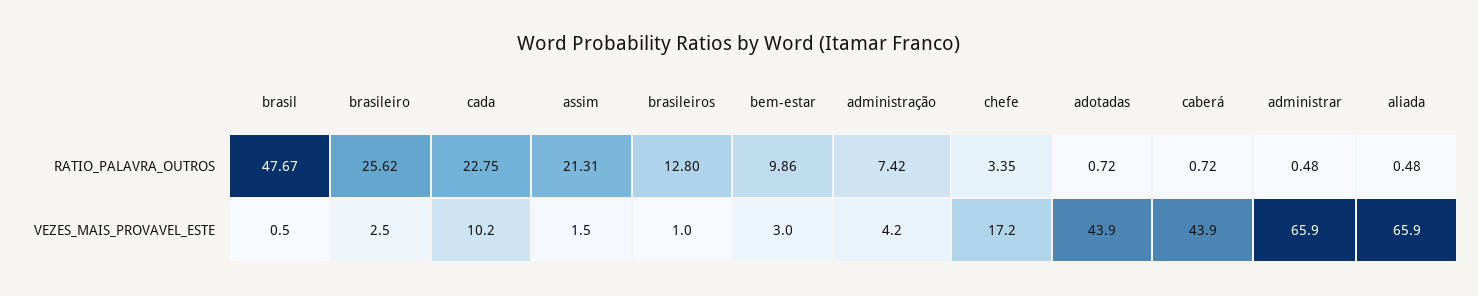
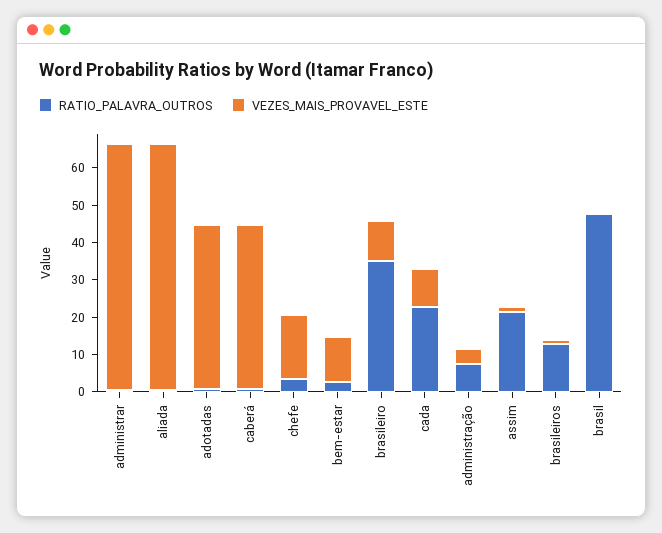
  {
    "RATIO_PALAVRA_OUTROS": {
      "brasil": 47.67,
-     "brasileiro": 25.62,
+     "brasileiro": 35,
      "cada": 22.75,
      "assim": 21.31,
      "brasileiros": 12.8,
-     "bem-estar": 9.86,
+     "bem-estar": 2.5,
      "administração": 7.42,
      "chefe": 3.35,
      "adotadas": 0.72,
      "caberá": 0.72,
      "administrar": 0.48,
      "aliada": 0.48
    },
    "VEZES_MAIS_PROVAVEL_ESTE": {
      "brasil": 0.5,
-     "brasileiro": 2.5,
+     "brasileiro": 10,
      "cada": 10.2,
      "assim": 1.5,
      "brasileiros": 1,
-     "bem-estar": 3,
+     "bem-estar": 12.5,
      "administração": 4.2,
      "chefe": 17.2,
      "adotadas": 43.9,
      "caberá": 43.9,
      "administrar": 65.9,
      "aliada": 65.9
    }
  }

